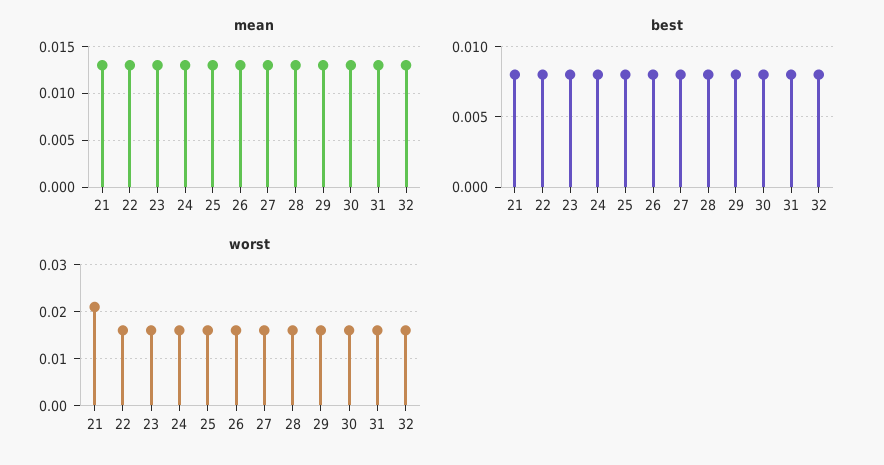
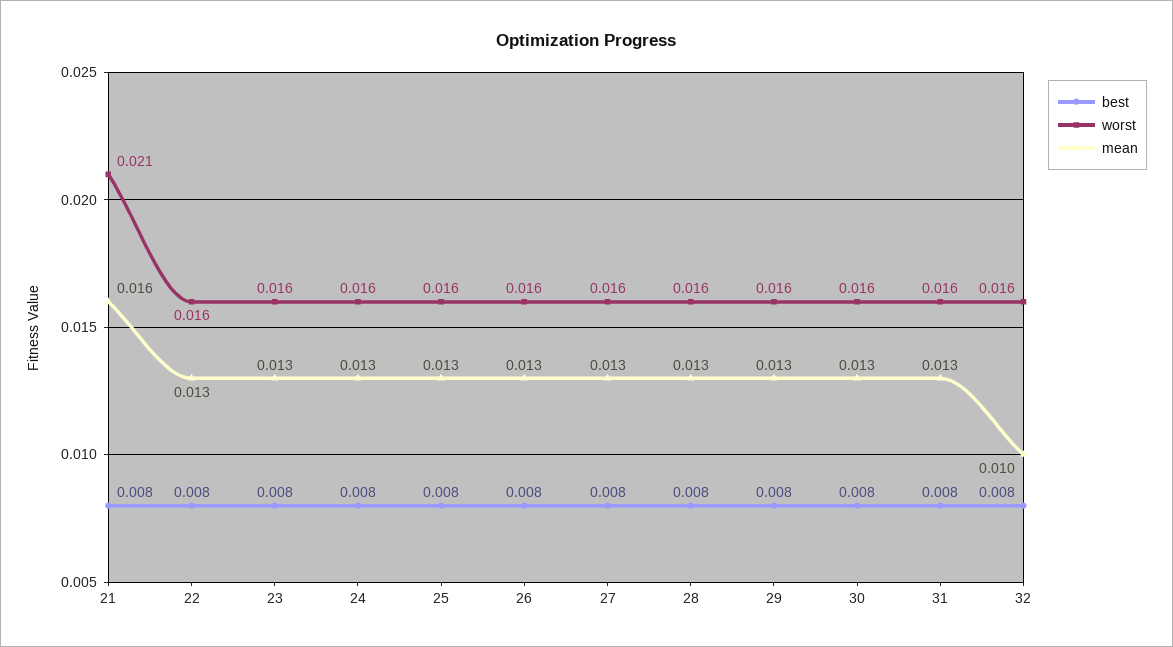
  {
    "mean": {
-     "21": 0.013,
+     "21": 0.016,
      "22": 0.013,
      "23": 0.013,
      "24": 0.013,
      "25": 0.013,
      "26": 0.013,
      "27": 0.013,
      "28": 0.013,
      "29": 0.013,
      "30": 0.013,
      "31": 0.013,
-     "32": 0.013
+     "32": 0.01
    },
    "best": {
      "21": 0.008,
      "22": 0.008,
      "23": 0.008,
      "24": 0.008,
      "25": 0.008,
      "26": 0.008,
      "27": 0.008,
      "28": 0.008,
      "29": 0.008,
      "30": 0.008,
      "31": 0.008,
      "32": 0.008
    },
    "worst": {
      "21": 0.021,
      "22": 0.016,
      "23": 0.016,
      "24": 0.016,
      "25": 0.016,
      "26": 0.016,
      "27": 0.016,
      "28": 0.016,
      "29": 0.016,
      "30": 0.016,
      "31": 0.016,
      "32": 0.016
    }
  }

